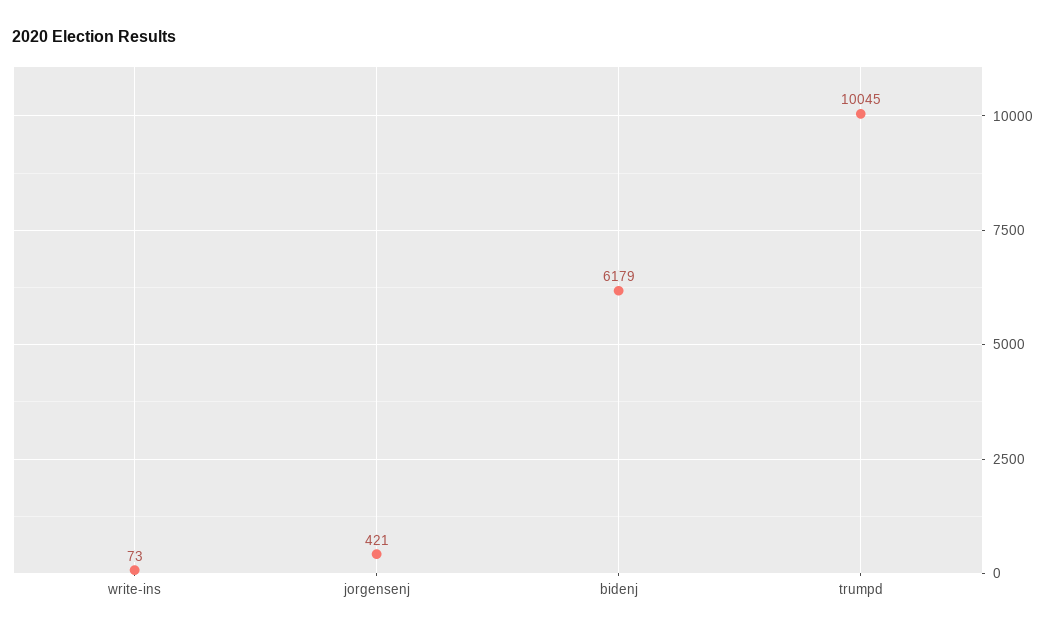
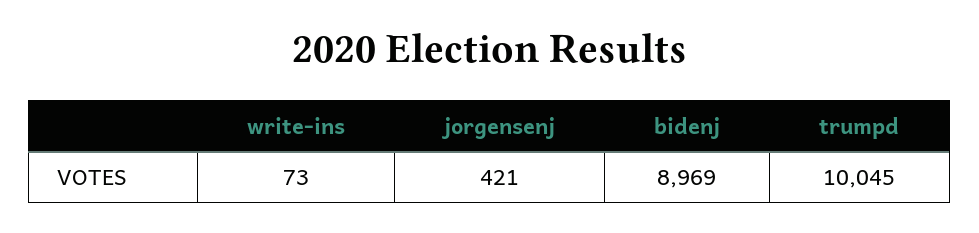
  {
    "write-ins": 73,
    "jorgensenj": 421,
-   "bidenj": 6179,
+   "bidenj": 8969,
    "trumpd": 10045
  }

